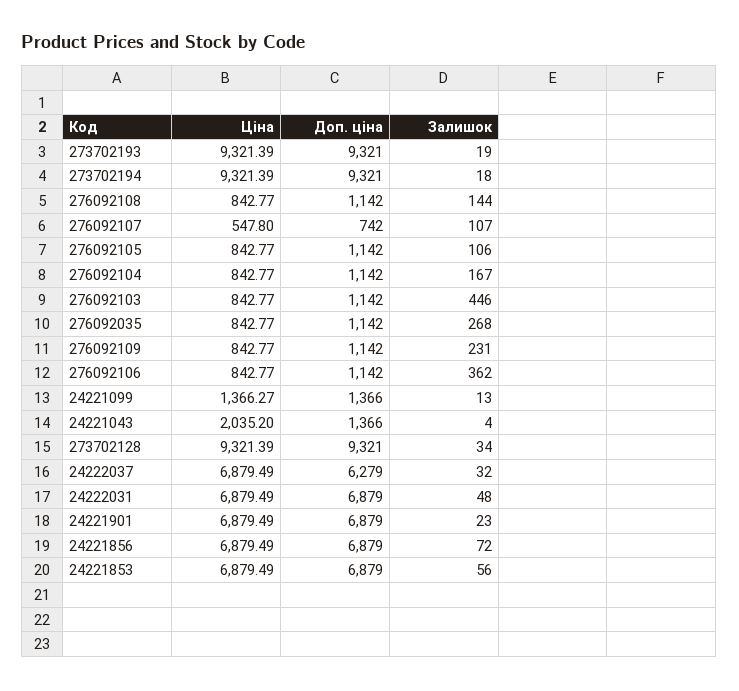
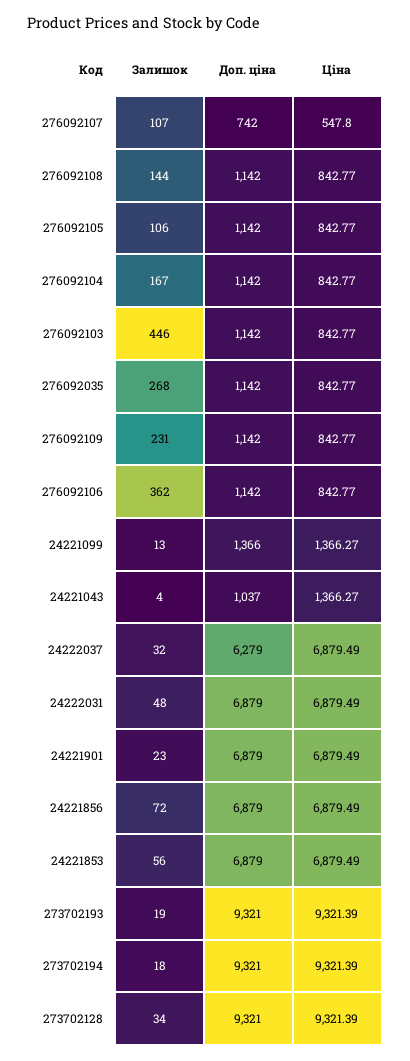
  {
    "Ціна": {
      "273702193": 9321.39,
      "273702194": 9321.39,
      "276092108": 842.77,
      "276092107": 547.8,
      "276092105": 842.77,
      "276092104": 842.77,
      "276092103": 842.77,
      "276092035": 842.77,
      "276092109": 842.77,
      "276092106": 842.77,
      "24221099": 1366.27,
-     "24221043": 2035.2,
+     "24221043": 1366.27,
      "273702128": 9321.39,
      "24222037": 6879.49,
      "24222031": 6879.49,
      "24221901": 6879.49,
      "24221856": 6879.49,
      "24221853": 6879.49
    },
    "Доп. ціна": {
      "273702193": 9321,
      "273702194": 9321,
      "276092108": 1142,
      "276092107": 742,
      "276092105": 1142,
      "276092104": 1142,
      "276092103": 1142,
      "276092035": 1142,
      "276092109": 1142,
      "276092106": 1142,
      "24221099": 1366,
-     "24221043": 1366,
+     "24221043": 1037,
      "273702128": 9321,
      "24222037": 6279,
      "24222031": 6879,
      "24221901": 6879,
      "24221856": 6879,
      "24221853": 6879
    },
    "Залишок": {
      "273702193": 19,
      "273702194": 18,
      "276092108": 144,
      "276092107": 107,
      "276092105": 106,
      "276092104": 167,
      "276092103": 446,
      "276092035": 268,
      "276092109": 231,
      "276092106": 362,
      "24221099": 13,
      "24221043": 4,
      "273702128": 34,
      "24222037": 32,
      "24222031": 48,
      "24221901": 23,
      "24221856": 72,
      "24221853": 56
    }
  }

